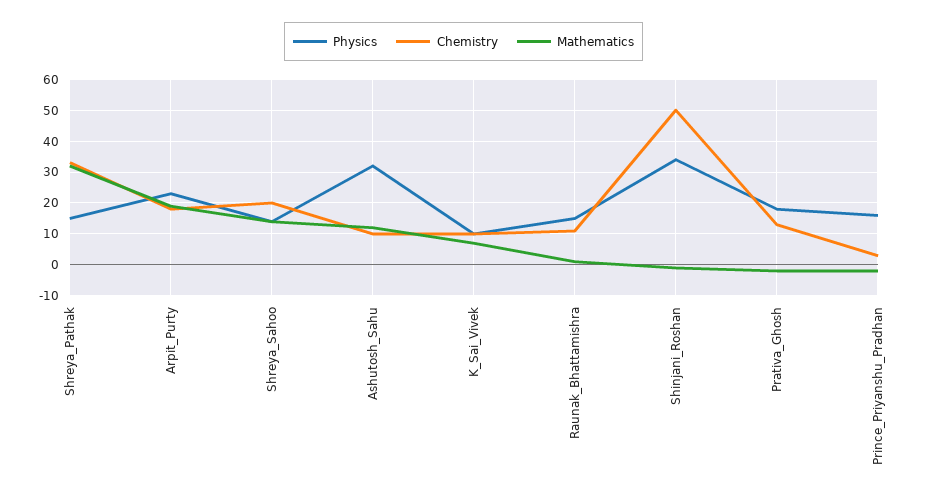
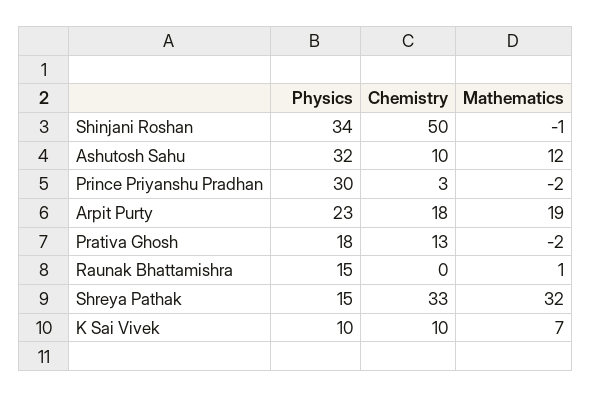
  {
    "Physics": {
      "Shreya_Pathak": 15,
      "Arpit_Purty": 23,
-     "Shreya_Sahoo": 15,
      "Ashutosh_Sahu": 32,
      "K_Sai_Vivek": 10,
      "Raunak_Bhattamishra": 15,
      "Shinjani_Roshan": 34,
      "Prativa_Ghosh": 18,
-     "Prince_Priyanshu_Pradhan": 15
+     "Prince_Priyanshu_Pradhan": 30
    },
    "Chemistry": {
      "Shreya_Pathak": 33,
      "Arpit_Purty": 18,
-     "Shreya_Sahoo": 20,
      "Ashutosh_Sahu": 10,
      "K_Sai_Vivek": 10,
-     "Raunak_Bhattamishra": 10,
+     "Raunak_Bhattamishra": 0,
      "Shinjani_Roshan": 50,
      "Prativa_Ghosh": 13,
      "Prince_Priyanshu_Pradhan": 3
    },
    "Mathematics": {
      "Shreya_Pathak": 32,
      "Arpit_Purty": 19,
-     "Shreya_Sahoo": 15,
      "Ashutosh_Sahu": 12,
      "K_Sai_Vivek": 7,
      "Raunak_Bhattamishra": 1,
      "Shinjani_Roshan": -1,
      "Prativa_Ghosh": -2,
      "Prince_Priyanshu_Pradhan": -2
    }
  }

